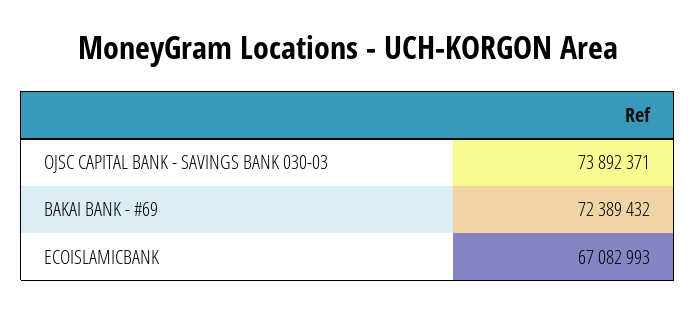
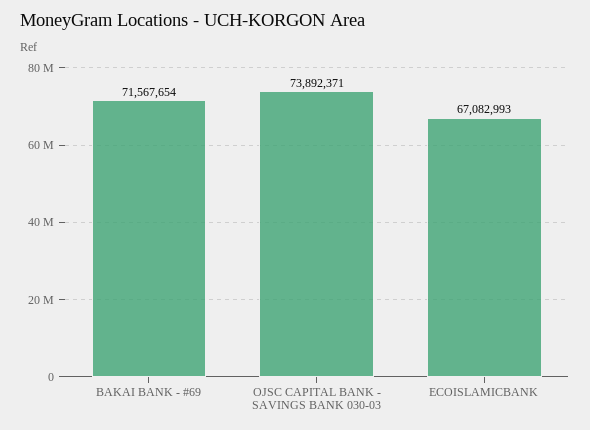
  {
    "OJSC CAPITAL BANK - SAVINGS BANK 030-03": 73892371,
-   "BAKAI BANK - #69": 72389432,
+   "BAKAI BANK - #69": 71567654,
    "ECOISLAMICBANK": 67082993
  }

